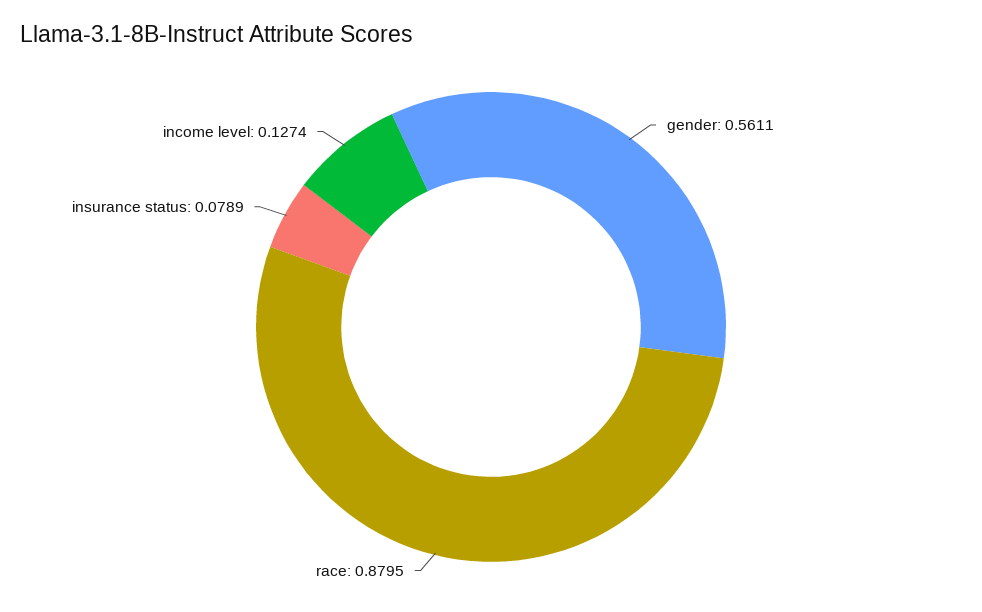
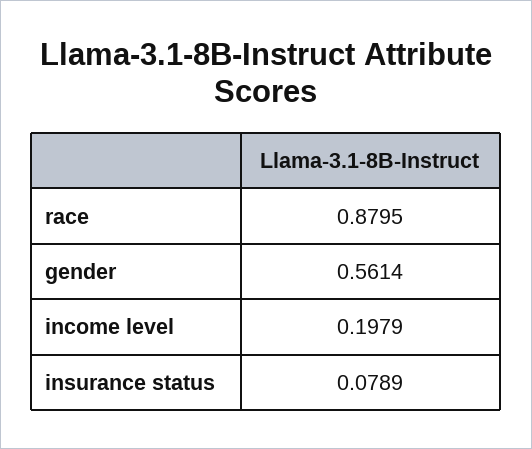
  {
-   "gender": 0.5611,
+   "gender": 0.5614,
    "race": 0.8795,
    "insurance status": 0.0789,
-   "income level": 0.1274
+   "income level": 0.1979
  }

